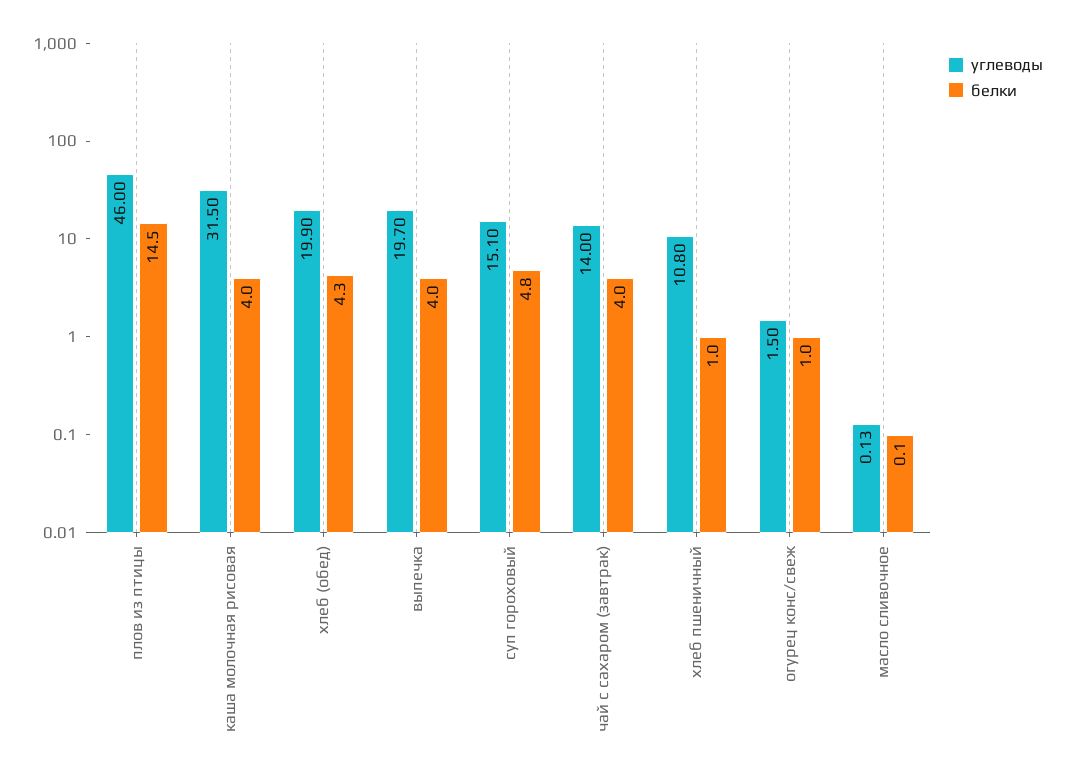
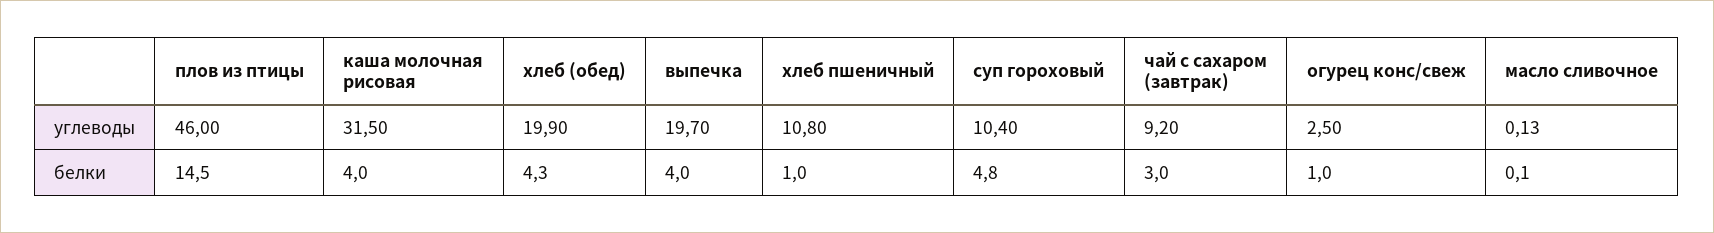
  {
    "углеводы": {
      "плов из птицы": 46,
      "каша молочная рисовая": 31.5,
      "хлеб (обед)": 19.9,
      "выпечка": 19.7,
-     "суп гороховый": 15.1,
+     "суп гороховый": 10.4,
-     "чай с сахаром (завтрак)": 14,
+     "чай с сахаром (завтрак)": 9.2,
      "хлеб пшеничный": 10.8,
-     "огурец конс/свеж": 1.5,
+     "огурец конс/свеж": 2.5,
      "масло сливочное": 0.13
    },
    "белки": {
      "плов из птицы": 14.5,
      "каша молочная рисовая": 4,
      "хлеб (обед)": 4.3,
      "выпечка": 4,
      "суп гороховый": 4.8,
-     "чай с сахаром (завтрак)": 4,
+     "чай с сахаром (завтрак)": 3,
      "хлеб пшеничный": 1,
      "огурец конс/свеж": 1,
      "масло сливочное": 0.1
    }
  }

